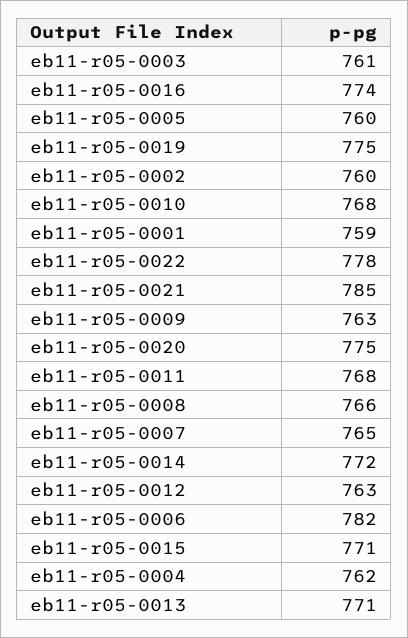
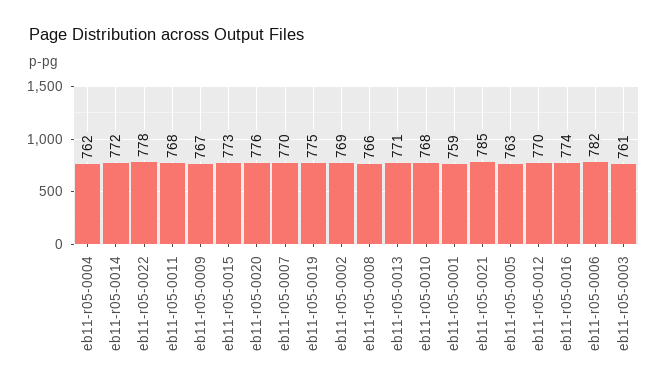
  {
    "eb11-r05-0003": 761,
    "eb11-r05-0016": 774,
-   "eb11-r05-0005": 760,
+   "eb11-r05-0005": 763,
    "eb11-r05-0019": 775,
-   "eb11-r05-0002": 760,
+   "eb11-r05-0002": 769,
    "eb11-r05-0010": 768,
    "eb11-r05-0001": 759,
    "eb11-r05-0022": 778,
    "eb11-r05-0021": 785,
-   "eb11-r05-0009": 763,
+   "eb11-r05-0009": 767,
-   "eb11-r05-0020": 775,
+   "eb11-r05-0020": 776,
    "eb11-r05-0011": 768,
    "eb11-r05-0008": 766,
-   "eb11-r05-0007": 765,
+   "eb11-r05-0007": 770,
    "eb11-r05-0014": 772,
-   "eb11-r05-0012": 763,
+   "eb11-r05-0012": 770,
    "eb11-r05-0006": 782,
-   "eb11-r05-0015": 771,
+   "eb11-r05-0015": 773,
    "eb11-r05-0004": 762,
    "eb11-r05-0013": 771
  }

